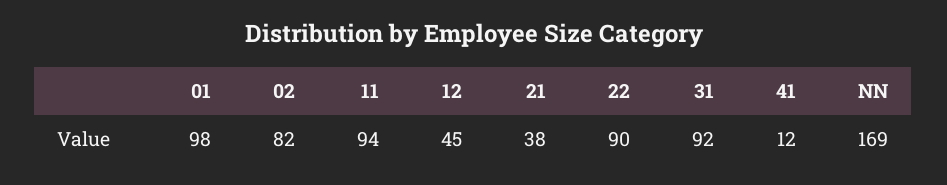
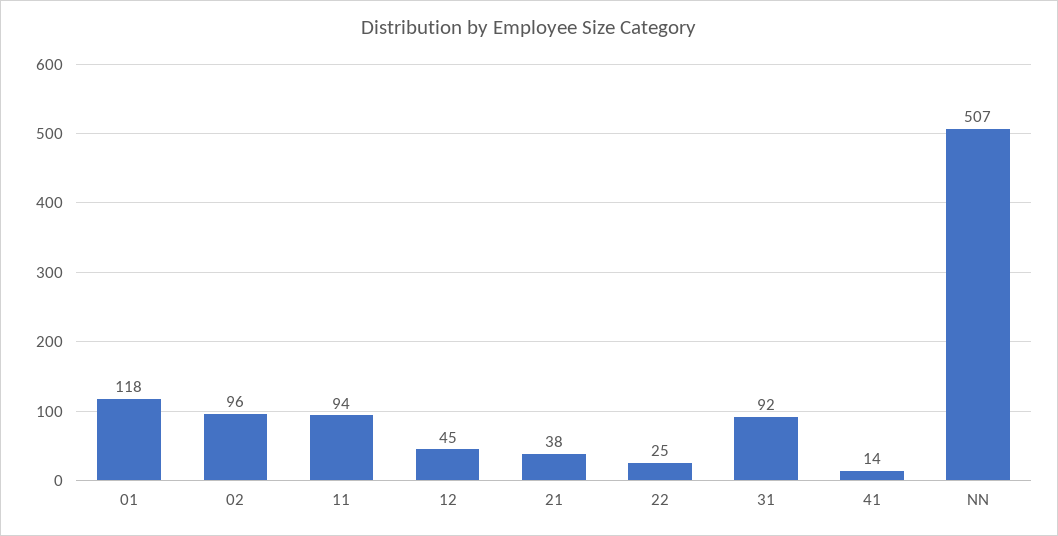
  {
-   "01": 98,
+   "01": 118,
-   "02": 82,
+   "02": 96,
    "11": 94,
    "12": 45,
    "21": 38,
-   "22": 90,
+   "22": 25,
    "31": 92,
-   "41": 12,
+   "41": 14,
-   "NN": 169
+   "NN": 507
  }

